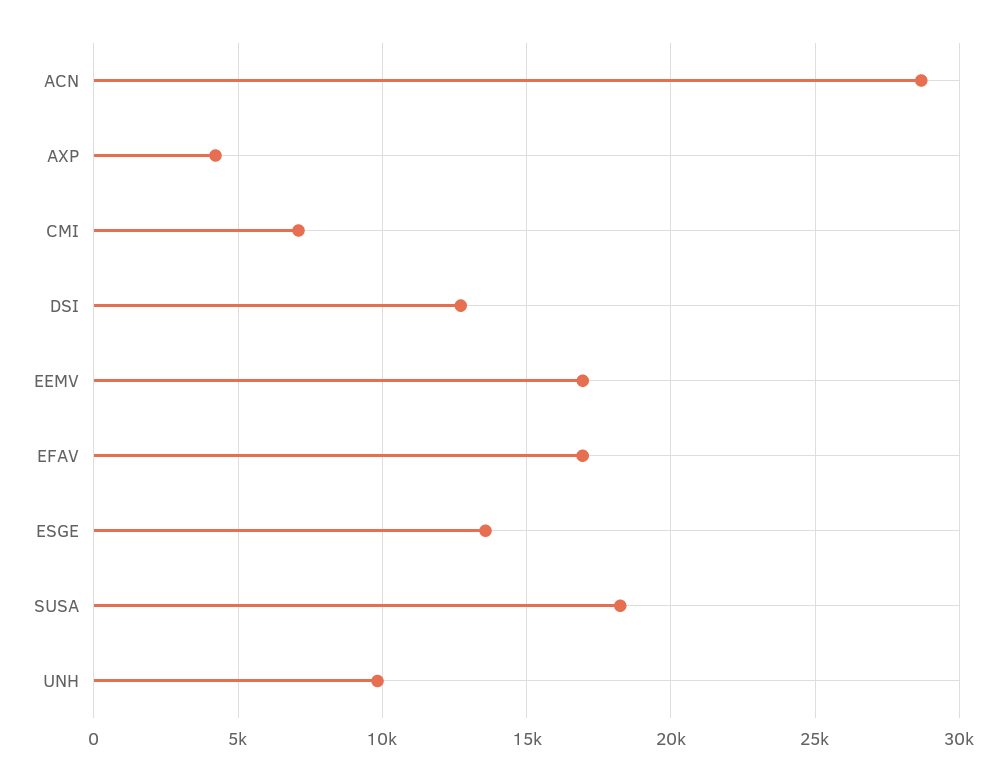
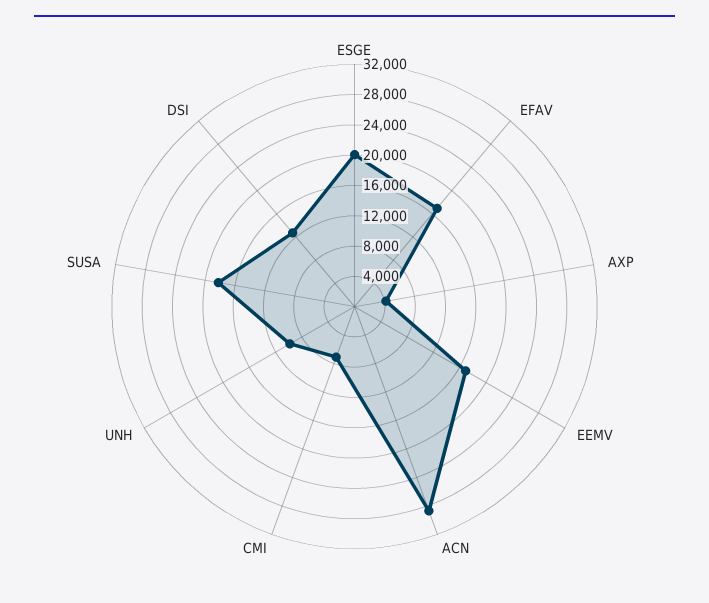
  {
    "ACN": 28500,
    "AXP": 4000,
    "CMI": 7000,
    "DSI": 12500,
    "EEMV": 17000,
    "EFAV": 17000,
-   "ESGE": 13500,
+   "ESGE": 20000,
    "SUSA": 18000,
    "UNH": 10000
  }

